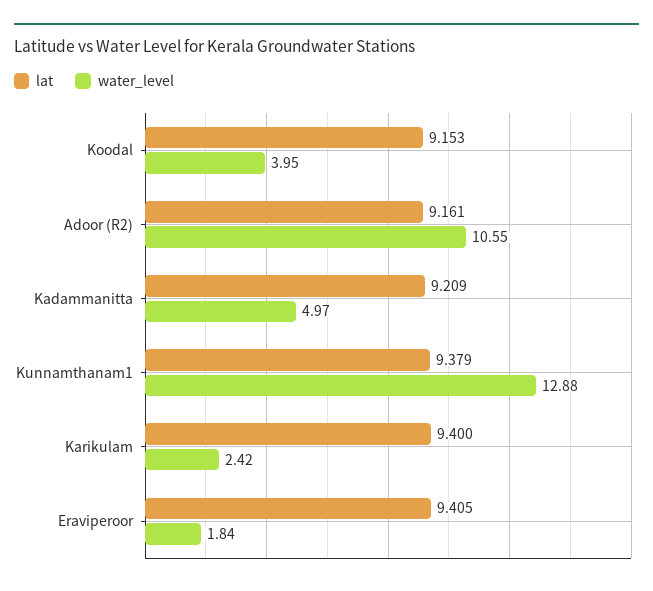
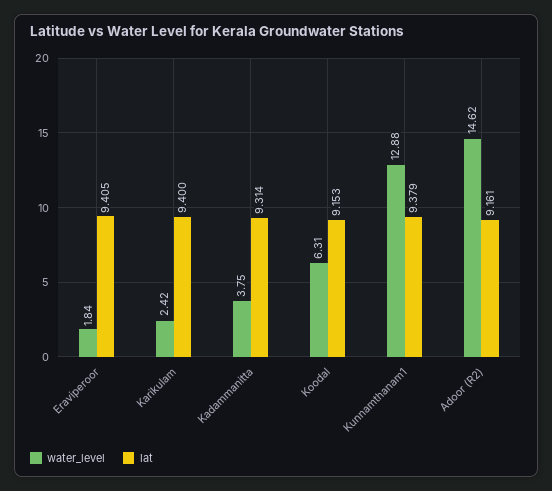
  {
    "lat": {
      "Koodal": 9.153,
      "Adoor (R2)": 9.161,
-     "Kadammanitta": 9.209,
+     "Kadammanitta": 9.314,
      "Kunnamthanam1": 9.379,
      "Karikulam": 9.4,
      "Eraviperoor": 9.405
    },
    "water_level": {
-     "Koodal": 3.95,
+     "Koodal": 6.31,
-     "Adoor (R2)": 10.55,
+     "Adoor (R2)": 14.62,
-     "Kadammanitta": 4.97,
+     "Kadammanitta": 3.75,
      "Kunnamthanam1": 12.88,
      "Karikulam": 2.42,
      "Eraviperoor": 1.84
    }
  }

